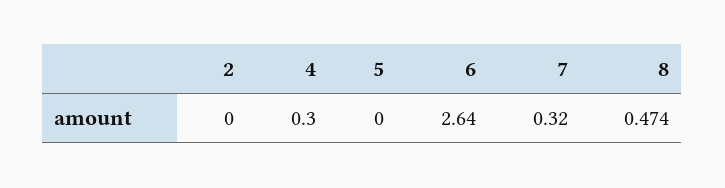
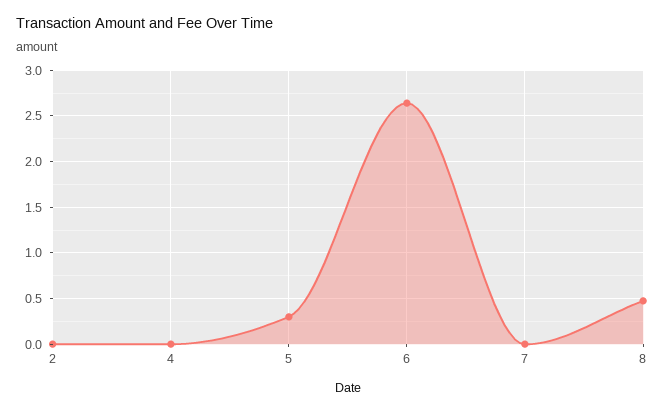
  {
    "2": 0,
-   "4": 0.3,
+   "4": 0,
-   "5": 0,
+   "5": 0.3,
    "6": 2.64,
-   "7": 0.32,
+   "7": 0,
    "8": 0.474
  }

